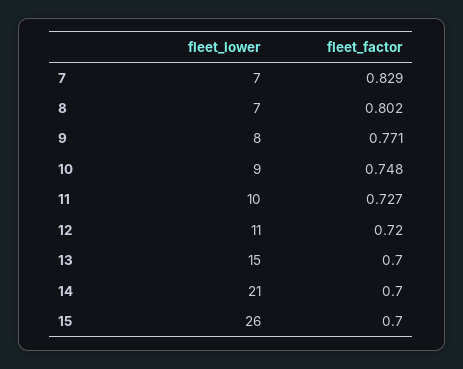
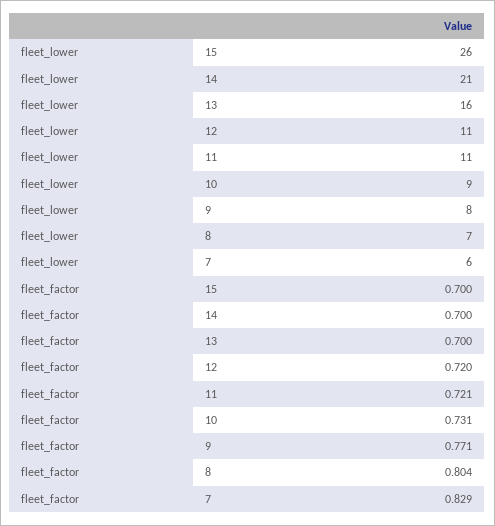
  {
    "fleet_lower": {
-     "7": 7,
+     "7": 6,
      "8": 7,
      "9": 8,
      "10": 9,
-     "11": 10,
+     "11": 11,
      "12": 11,
-     "13": 15,
+     "13": 16,
      "14": 21,
      "15": 26
    },
    "fleet_factor": {
      "7": 0.829,
-     "8": 0.802,
+     "8": 0.804,
      "9": 0.771,
-     "10": 0.748,
+     "10": 0.731,
-     "11": 0.727,
+     "11": 0.721,
      "12": 0.72,
      "13": 0.7,
      "14": 0.7,
      "15": 0.7
    }
  }

